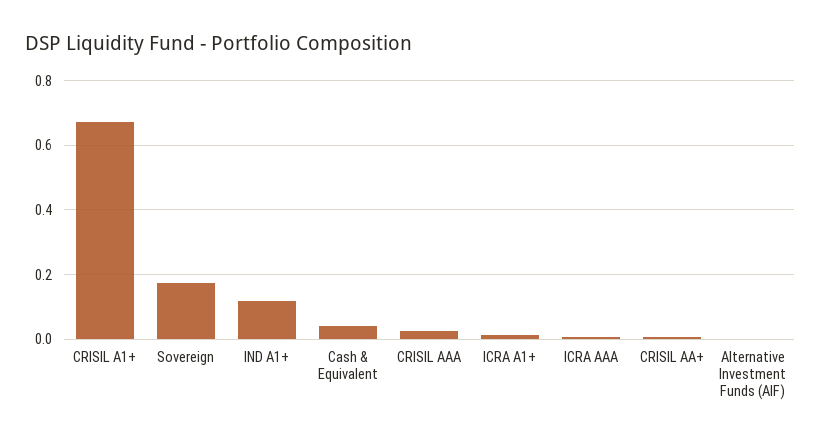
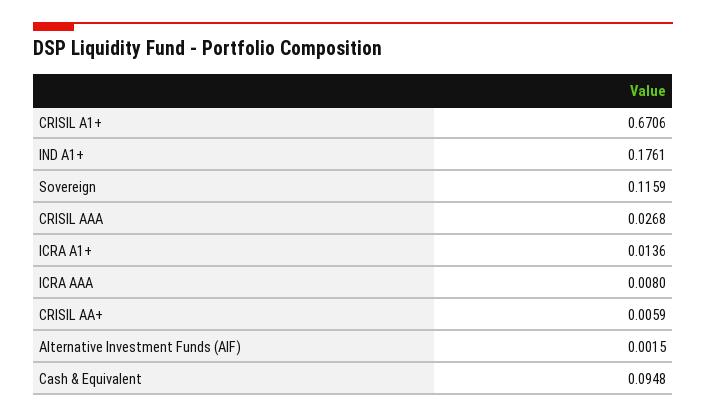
  {
    "CRISIL A1+": 0.6706,
-   "Sovereign": 0.18,
+   "Sovereign": 0.1159,
-   "IND A1+": 0.12,
+   "IND A1+": 0.1761,
-   "Cash & Equivalent": 0.04,
+   "Cash & Equivalent": 0.0948,
    "CRISIL AAA": 0.0268,
    "ICRA A1+": 0.0136,
    "ICRA AAA": 0.008,
    "CRISIL AA+": 0.0059,
    "Alternative Investment Funds (AIF)": 0.0015
  }

